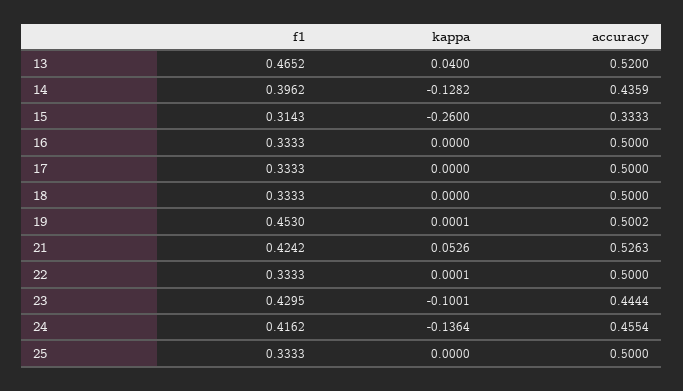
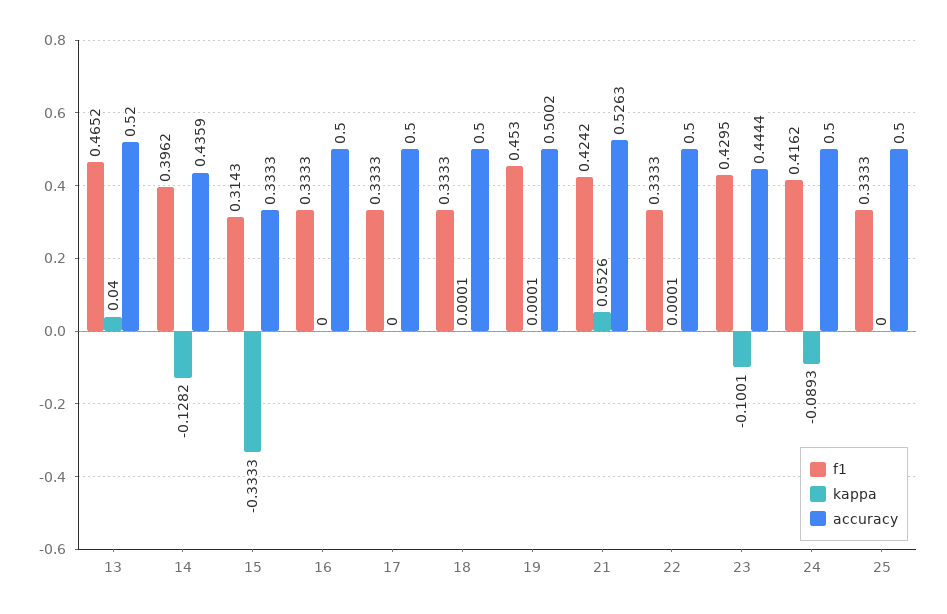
  {
    "f1": {
      "13": 0.4652,
      "14": 0.3962,
      "15": 0.3143,
      "16": 0.3333,
      "17": 0.3333,
      "18": 0.3333,
      "19": 0.453,
      "21": 0.4242,
      "22": 0.3333,
      "23": 0.4295,
      "24": 0.4162,
      "25": 0.3333
    },
    "kappa": {
      "13": 0.04,
      "14": -0.1282,
-     "15": -0.26,
+     "15": -0.3333,
      "16": 0,
      "17": 0,
-     "18": 0,
+     "18": 0.0001,
      "19": 0.0001,
      "21": 0.0526,
      "22": 0.0001,
      "23": -0.1001,
-     "24": -0.1364,
+     "24": -0.0893,
      "25": 0
    },
    "accuracy": {
      "13": 0.52,
      "14": 0.4359,
      "15": 0.3333,
      "16": 0.5,
      "17": 0.5,
      "18": 0.5,
      "19": 0.5002,
      "21": 0.5263,
      "22": 0.5,
      "23": 0.4444,
-     "24": 0.4554,
+     "24": 0.5,
      "25": 0.5
    }
  }

